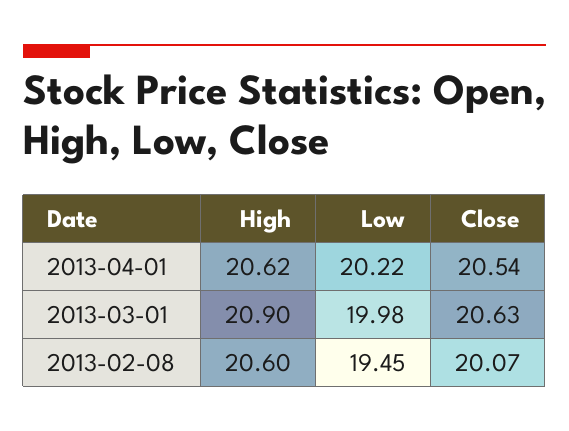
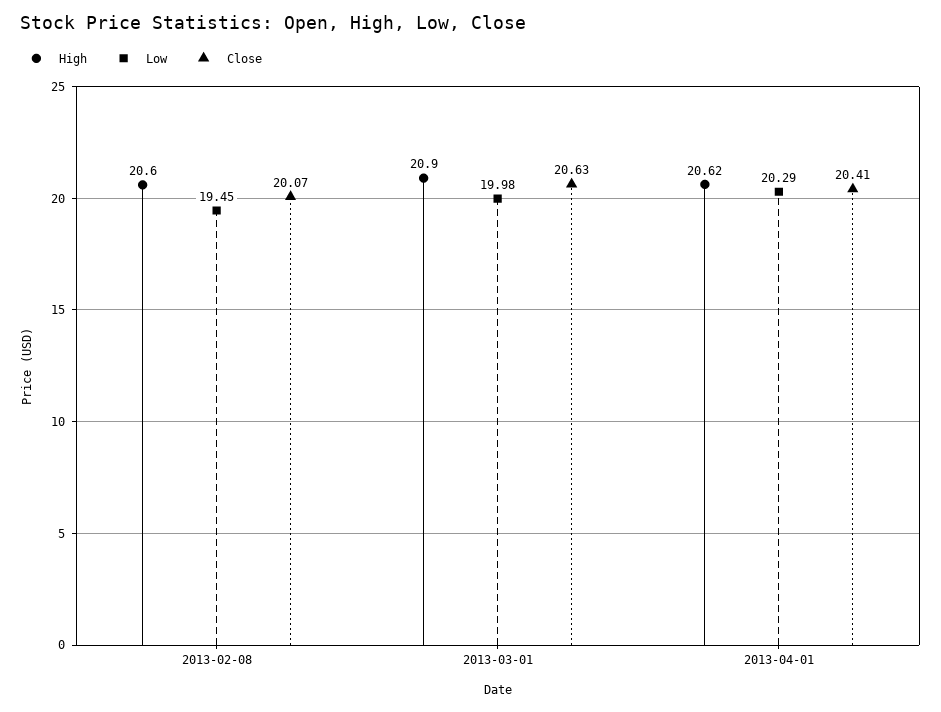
  {
    "High": {
      "2013-04-01": 20.62,
      "2013-03-01": 20.9,
      "2013-02-08": 20.6
    },
    "Low": {
-     "2013-04-01": 20.22,
+     "2013-04-01": 20.29,
      "2013-03-01": 19.98,
      "2013-02-08": 19.45
    },
    "Close": {
-     "2013-04-01": 20.54,
+     "2013-04-01": 20.41,
      "2013-03-01": 20.63,
      "2013-02-08": 20.07
    }
  }

